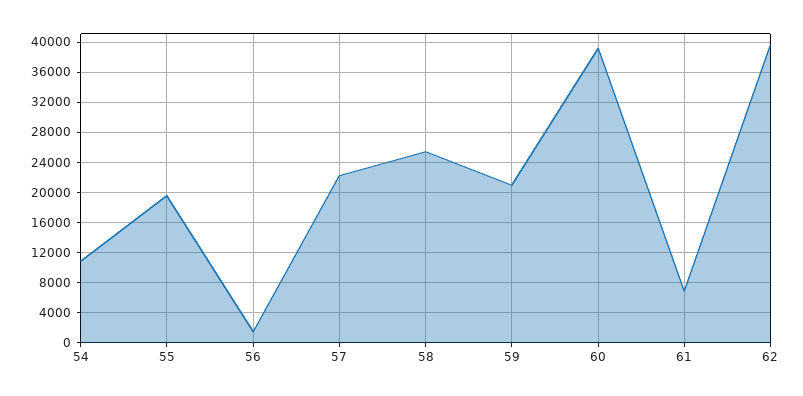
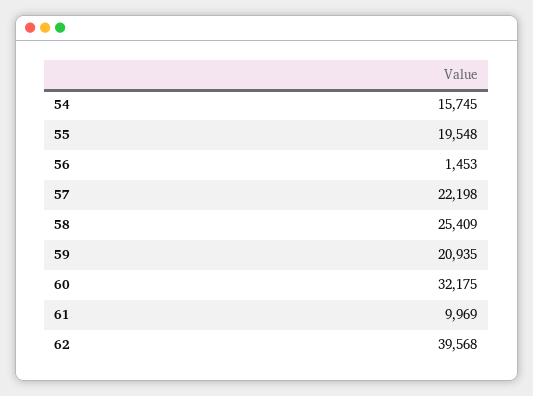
  {
-   "54": 11000,
+   "54": 15745,
    "55": 19548,
    "56": 1453,
    "57": 22198,
    "58": 25409,
    "59": 20935,
-   "60": 39000,
+   "60": 32175,
-   "61": 7000,
+   "61": 9969,
    "62": 39568
  }

